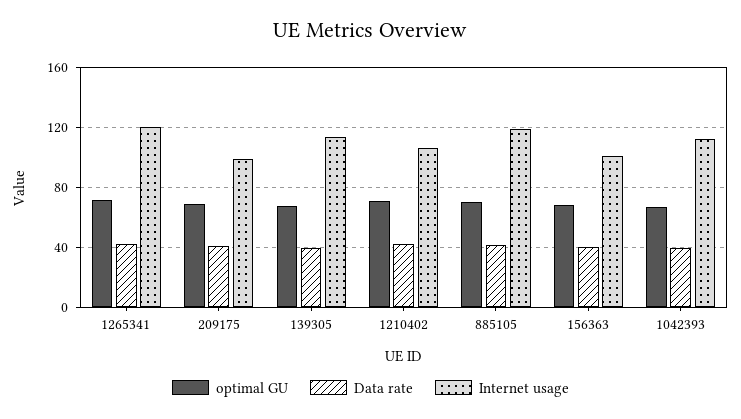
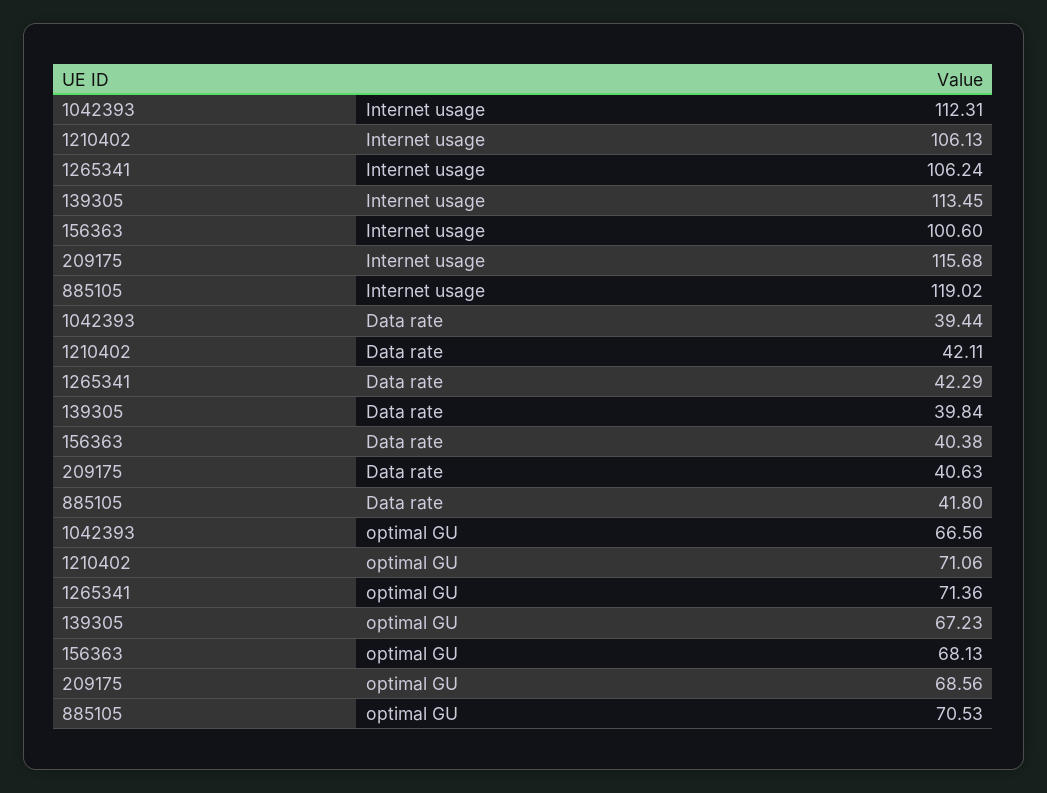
  {
    "optimal GU": {
      "1265341": 71.36,
      "209175": 68.56,
      "139305": 67.23,
      "1210402": 71.06,
      "885105": 70.53,
      "156363": 68.13,
      "1042393": 66.56
    },
    "Data rate": {
      "1265341": 42.29,
      "209175": 40.63,
      "139305": 39.84,
      "1210402": 42.11,
      "885105": 41.8,
      "156363": 40.38,
      "1042393": 39.44
    },
    "Internet usage": {
-     "1265341": 120,
+     "1265341": 106.24,
-     "209175": 100,
+     "209175": 115.68,
      "139305": 113.45,
      "1210402": 106.13,
      "885105": 119.02,
      "156363": 100.6,
      "1042393": 112.31
    }
  }

